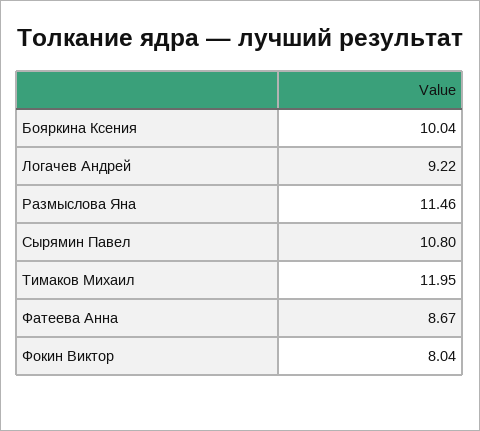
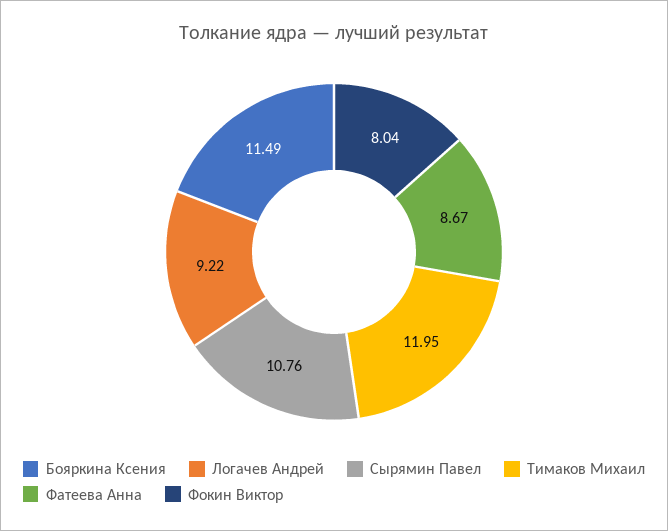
  {
-   "Бояркина Ксения": 10.04,
+   "Бояркина Ксения": 11.49,
    "Логачев Андрей": 9.22,
-   "Размыслова Яна": 11.46,
-   "Сырямин Павел": 10.8,
+   "Сырямин Павел": 10.76,
    "Тимаков Михаил": 11.95,
    "Фатеева Анна": 8.67,
    "Фокин Виктор": 8.04
  }

